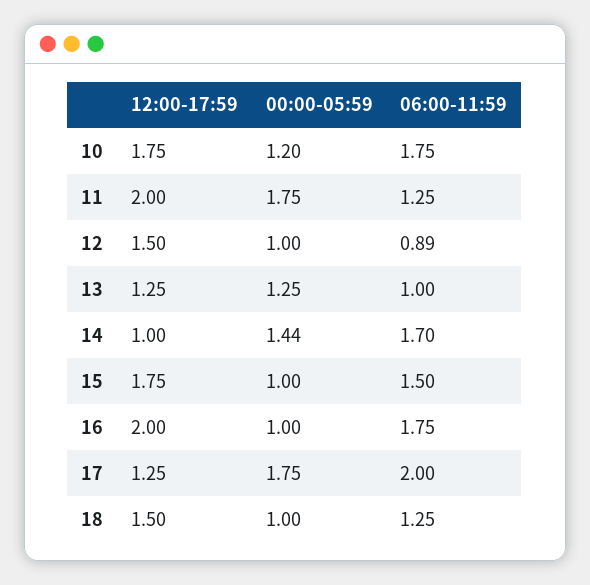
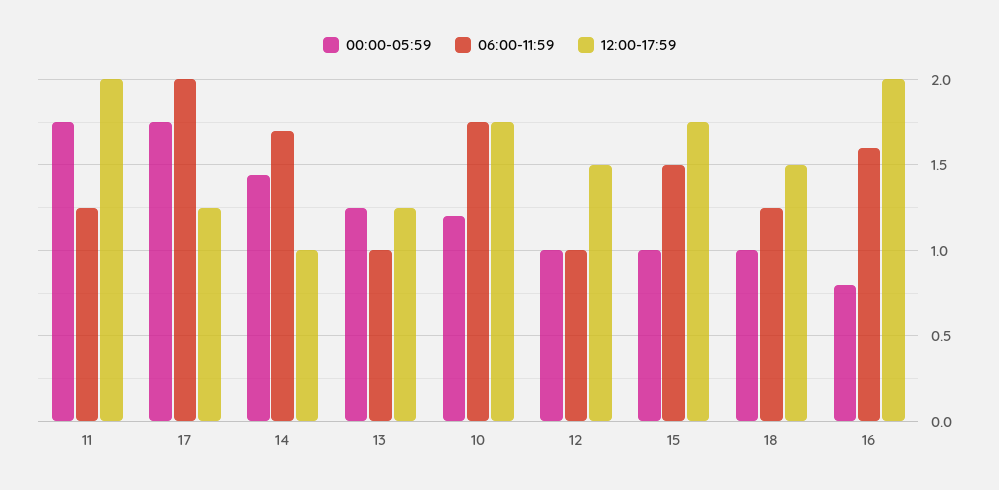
  {
    "12:00-17:59": {
      "10": 1.75,
      "11": 2,
      "12": 1.5,
      "13": 1.25,
      "14": 1,
      "15": 1.75,
      "16": 2,
      "17": 1.25,
      "18": 1.5
    },
    "00:00-05:59": {
      "10": 1.2,
      "11": 1.75,
      "12": 1,
      "13": 1.25,
      "14": 1.44,
      "15": 1,
-     "16": 1,
+     "16": 0.8,
      "17": 1.75,
      "18": 1
    },
    "06:00-11:59": {
      "10": 1.75,
      "11": 1.25,
-     "12": 0.89,
+     "12": 1,
      "13": 1,
      "14": 1.7,
      "15": 1.5,
-     "16": 1.75,
+     "16": 1.6,
      "17": 2,
      "18": 1.25
    }
  }

